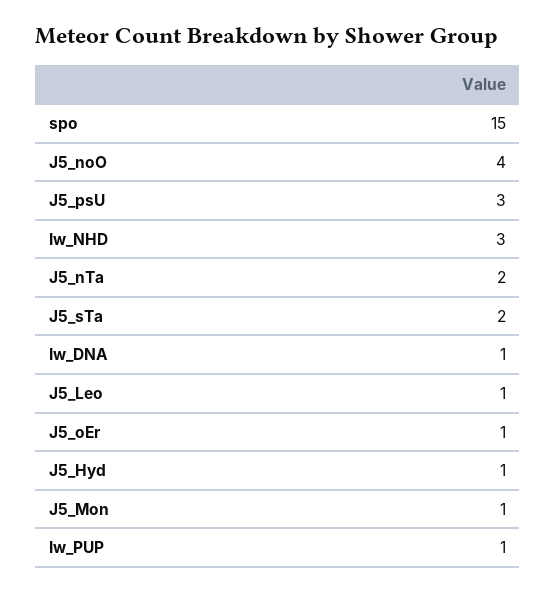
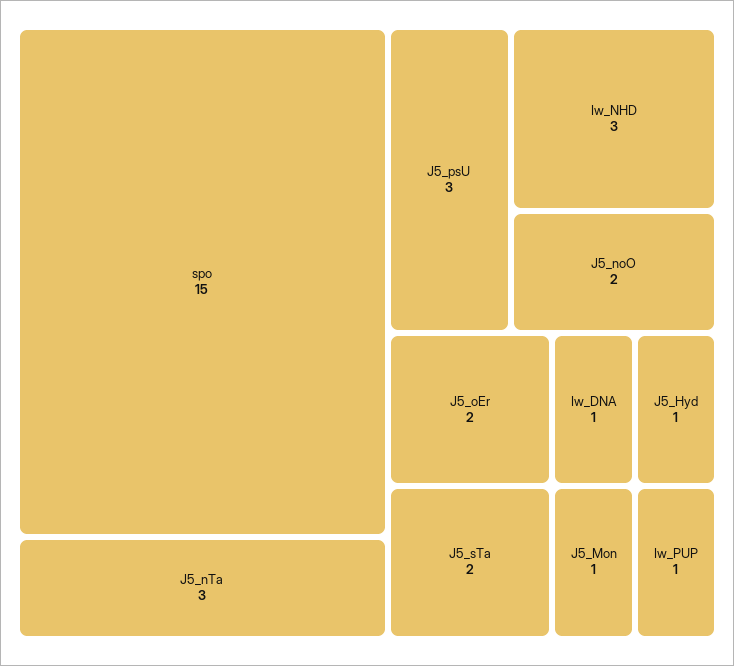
  {
    "spo": 15,
-   "J5_noO": 4,
+   "J5_noO": 2,
    "J5_psU": 3,
    "Iw_NHD": 3,
-   "J5_nTa": 2,
+   "J5_nTa": 3,
    "J5_sTa": 2,
    "Iw_DNA": 1,
-   "J5_Leo": 1,
-   "J5_oEr": 1,
+   "J5_oEr": 2,
    "J5_Hyd": 1,
    "J5_Mon": 1,
    "Iw_PUP": 1
  }

